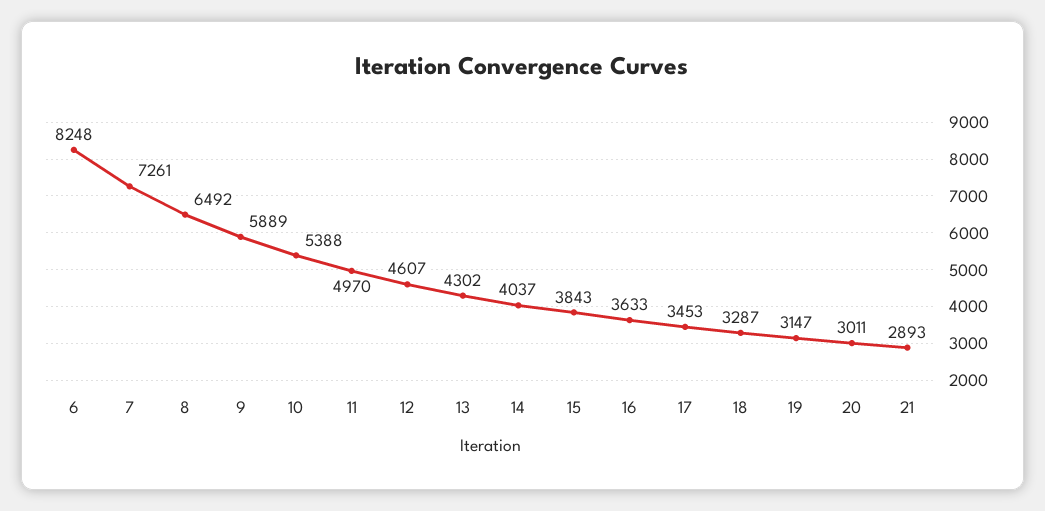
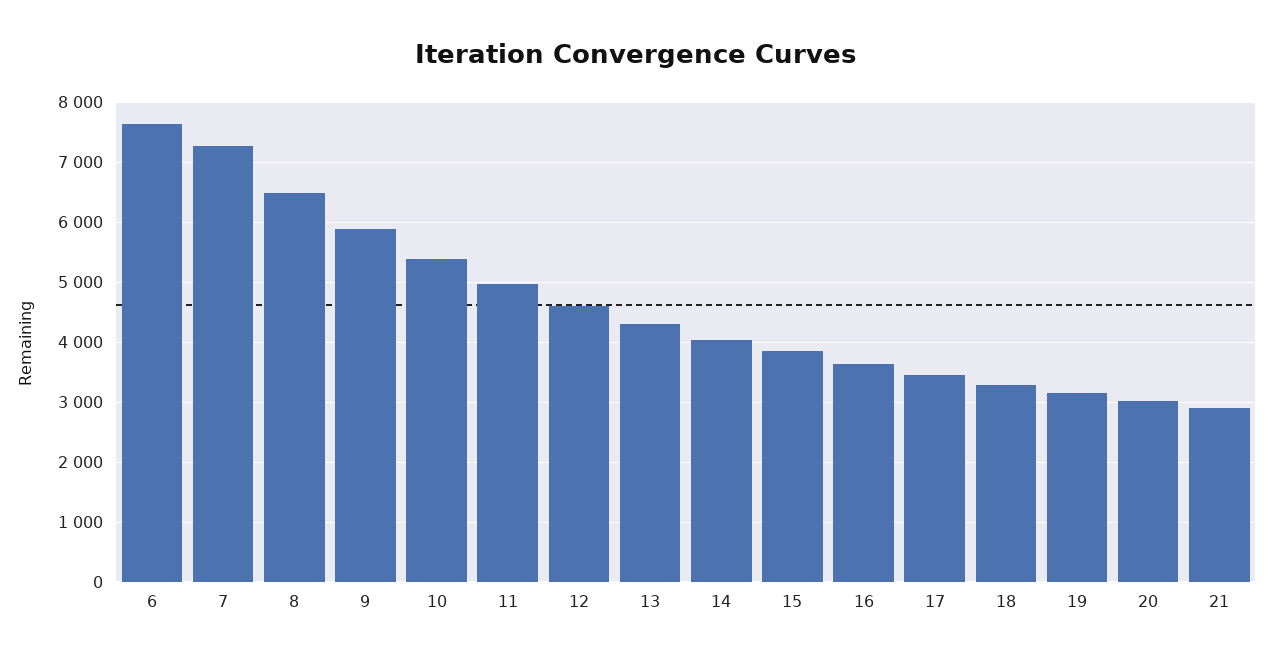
  {
-   "6": 8248,
+   "6": 7600,
    "7": 7261,
    "8": 6492,
    "9": 5889,
    "10": 5388,
    "11": 4970,
    "12": 4607,
    "13": 4302,
    "14": 4037,
    "15": 3843,
    "16": 3633,
    "17": 3453,
    "18": 3287,
    "19": 3147,
    "20": 3011,
    "21": 2893
  }

